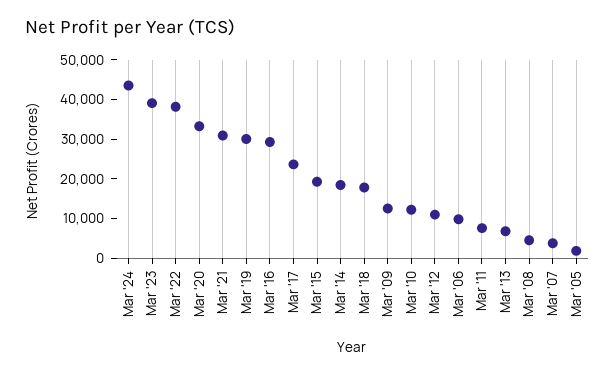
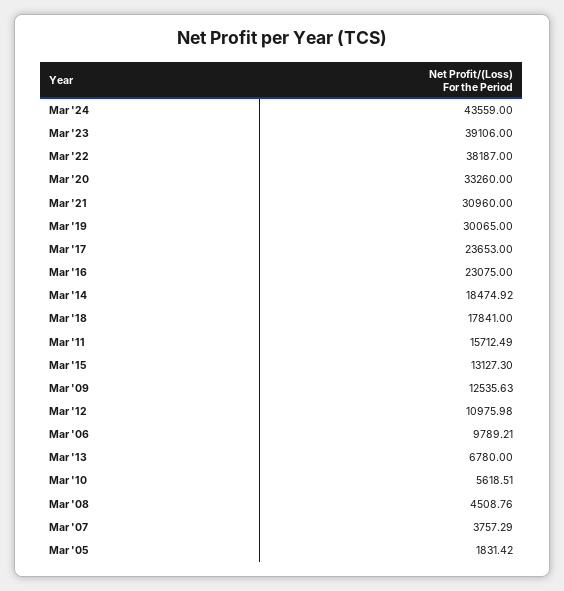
  {
    "Mar '24": 43559,
    "Mar '23": 39106,
    "Mar '22": 38187,
    "Mar '20": 33260,
    "Mar '21": 30960,
    "Mar '19": 30065,
-   "Mar '16": 30000,
+   "Mar '16": 23075,
    "Mar '17": 23653,
-   "Mar '15": 20000,
+   "Mar '15": 13127.3,
    "Mar '14": 18474.92,
    "Mar '18": 17841,
    "Mar '09": 12535.63,
-   "Mar '10": 12500,
+   "Mar '10": 5618.51,
    "Mar '12": 10975.98,
    "Mar '06": 9789.21,
-   "Mar '11": 7500,
+   "Mar '11": 15712.49,
    "Mar '13": 6780,
    "Mar '08": 4508.76,
    "Mar '07": 3757.29,
    "Mar '05": 1831.42
  }

